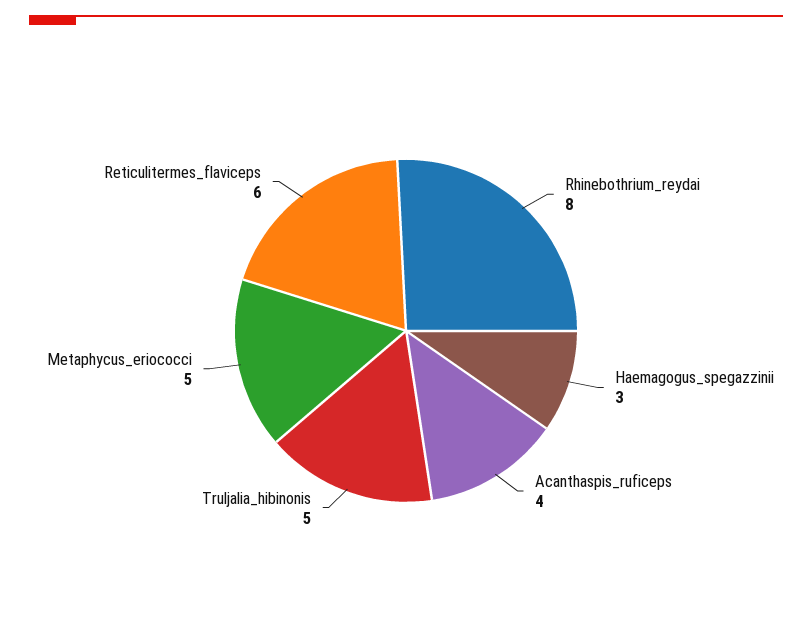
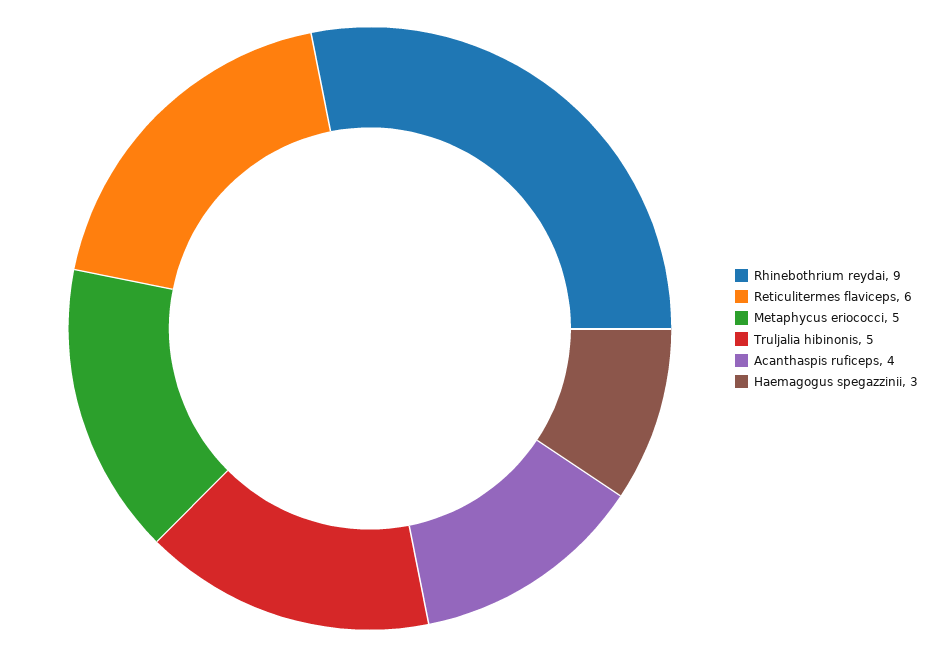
  {
-   "Rhinebothrium_reydai": 8,
+   "Rhinebothrium_reydai": 9,
    "Haemagogus_spegazzinii": 3,
    "Acanthaspis_ruficeps": 4,
    "Truljalia_hibinonis": 5,
    "Metaphycus_eriococci": 5,
    "Reticulitermes_flaviceps": 6
  }

